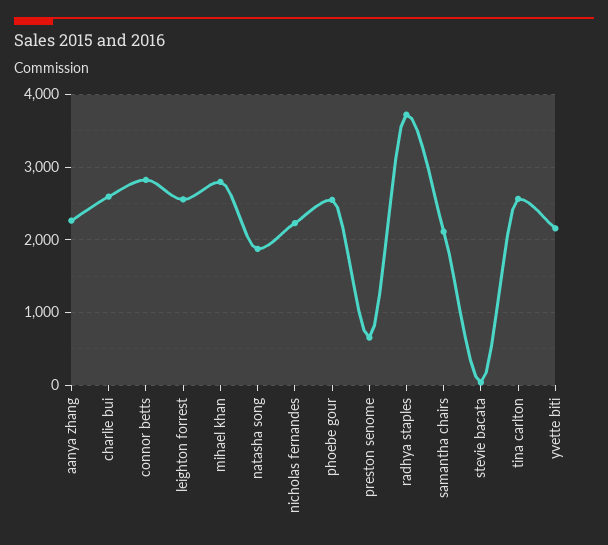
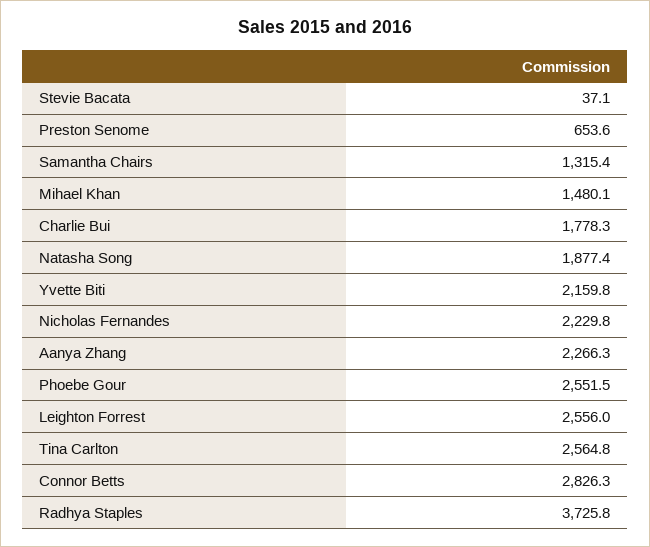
  {
    "aanya zhang": 2266.3,
-   "charlie bui": 2600,
+   "charlie bui": 1778.3,
    "connor betts": 2826.3,
    "leighton forrest": 2556,
-   "mihael khan": 2800,
+   "mihael khan": 1480.1,
    "natasha song": 1877.4,
    "nicholas fernandes": 2229.8,
    "phoebe gour": 2551.5,
    "preston senome": 653.6,
    "radhya staples": 3725.8,
-   "samantha chairs": 2100,
+   "samantha chairs": 1315.4,
    "stevie bacata": 37.1,
    "tina carlton": 2564.8,
    "yvette biti": 2159.8
  }

